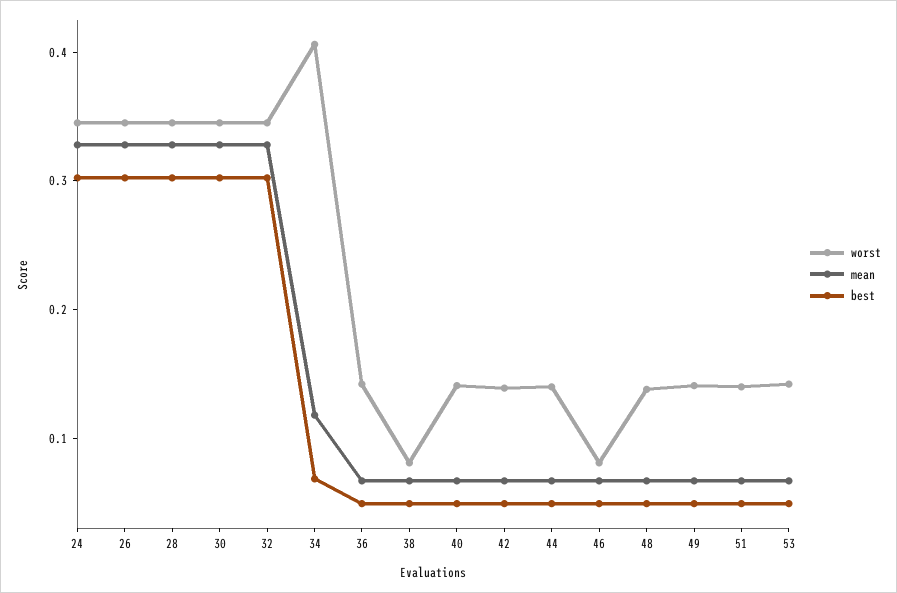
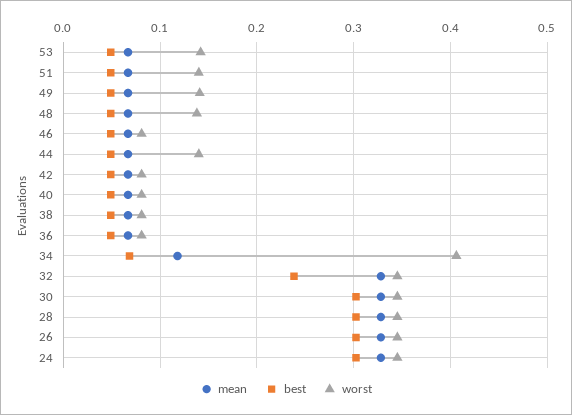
  {
    "worst": {
      "24": 0.35,
      "26": 0.35,
      "28": 0.35,
      "30": 0.35,
      "32": 0.35,
      "34": 0.41,
-     "36": 0.14,
+     "36": 0.08,
      "38": 0.08,
-     "40": 0.14,
+     "40": 0.08,
-     "42": 0.14,
+     "42": 0.08,
      "44": 0.14,
      "46": 0.08,
      "48": 0.14,
      "49": 0.14,
      "51": 0.14,
      "53": 0.14
    },
    "mean": {
      "24": 0.33,
      "26": 0.33,
      "28": 0.33,
      "30": 0.33,
      "32": 0.33,
      "34": 0.12,
      "36": 0.07,
      "38": 0.07,
      "40": 0.07,
      "42": 0.07,
      "44": 0.07,
      "46": 0.07,
      "48": 0.07,
      "49": 0.07,
      "51": 0.07,
      "53": 0.07
    },
    "best": {
      "24": 0.3,
      "26": 0.3,
      "28": 0.3,
      "30": 0.3,
-     "32": 0.3,
+     "32": 0.24,
      "34": 0.07,
      "36": 0.05,
      "38": 0.05,
      "40": 0.05,
      "42": 0.05,
      "44": 0.05,
      "46": 0.05,
      "48": 0.05,
      "49": 0.05,
      "51": 0.05,
      "53": 0.05
    }
  }

